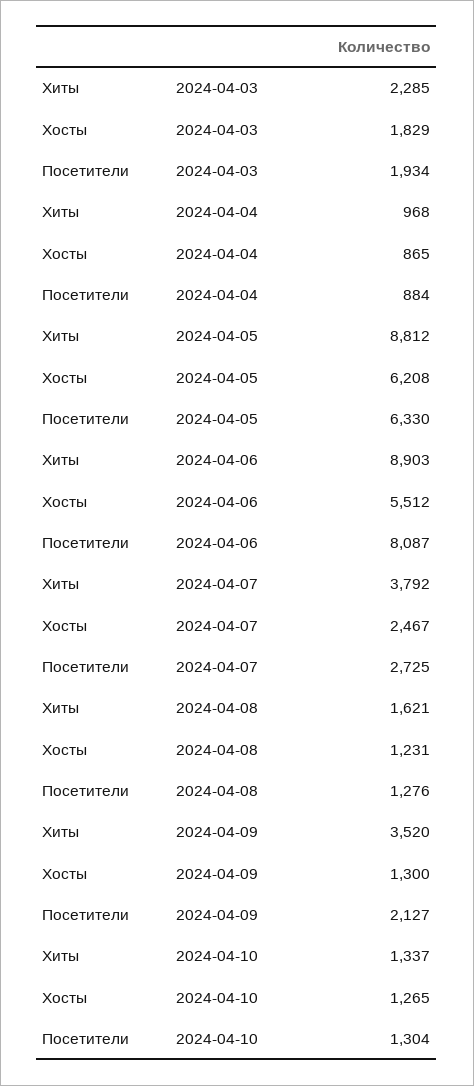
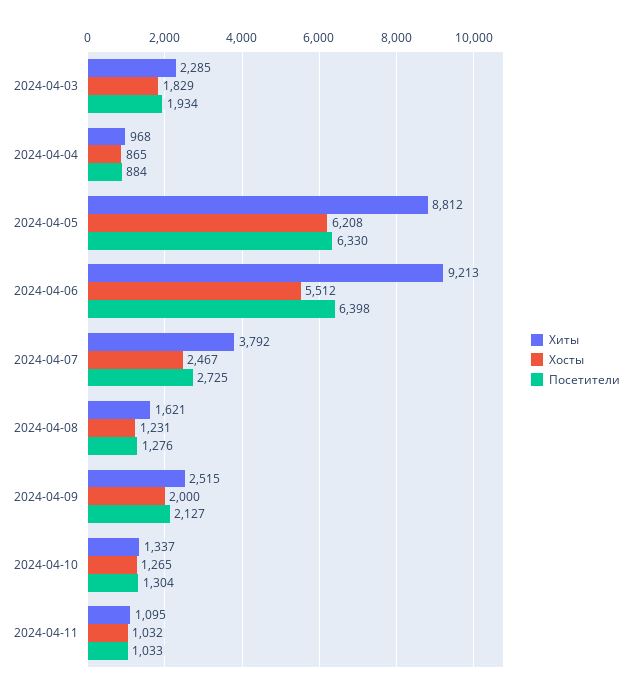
  {
    "Хиты": {
      "2024-04-03": 2285,
      "2024-04-04": 968,
      "2024-04-05": 8812,
-     "2024-04-06": 8903,
+     "2024-04-06": 9213,
      "2024-04-07": 3792,
      "2024-04-08": 1621,
-     "2024-04-09": 3520,
+     "2024-04-09": 2515,
-     "2024-04-10": 1337
+     "2024-04-10": 1337,
+     "2024-04-11": 1095
    },
    "Хосты": {
      "2024-04-03": 1829,
      "2024-04-04": 865,
      "2024-04-05": 6208,
      "2024-04-06": 5512,
      "2024-04-07": 2467,
      "2024-04-08": 1231,
-     "2024-04-09": 1300,
+     "2024-04-09": 2000,
-     "2024-04-10": 1265
+     "2024-04-10": 1265,
+     "2024-04-11": 1032
    },
    "Посетители": {
      "2024-04-03": 1934,
      "2024-04-04": 884,
      "2024-04-05": 6330,
-     "2024-04-06": 8087,
+     "2024-04-06": 6398,
      "2024-04-07": 2725,
      "2024-04-08": 1276,
      "2024-04-09": 2127,
-     "2024-04-10": 1304
+     "2024-04-10": 1304,
+     "2024-04-11": 1033
    }
  }

